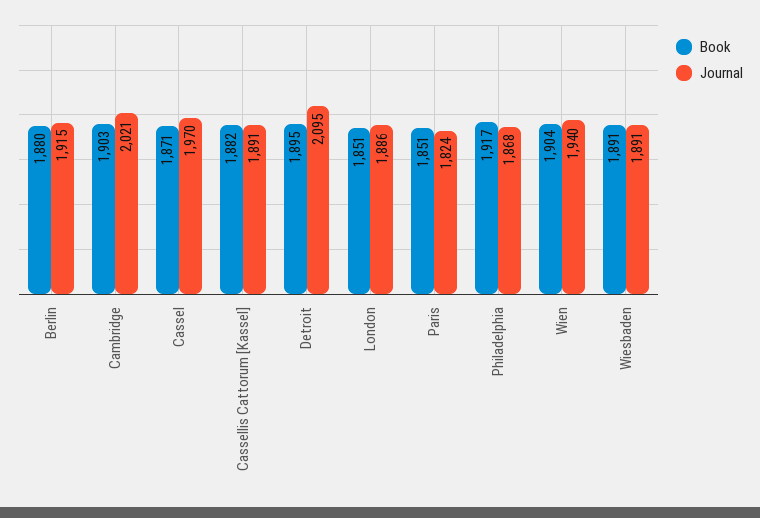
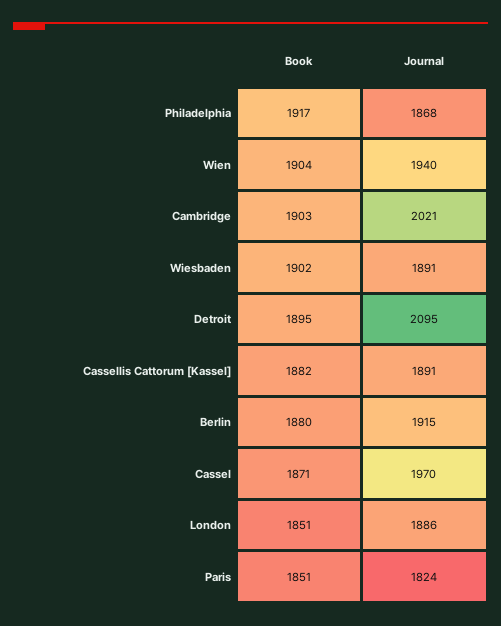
  {
    "Book": {
      "Berlin": 1880,
      "Cambridge": 1903,
      "Cassel": 1871,
      "Cassellis Cattorum [Kassel]": 1882,
      "Detroit": 1895,
      "London": 1851,
      "Paris": 1851,
      "Philadelphia": 1917,
      "Wien": 1904,
-     "Wiesbaden": 1891
+     "Wiesbaden": 1902
    },
    "Journal": {
      "Berlin": 1915,
      "Cambridge": 2021,
      "Cassel": 1970,
      "Cassellis Cattorum [Kassel]": 1891,
      "Detroit": 2095,
      "London": 1886,
      "Paris": 1824,
      "Philadelphia": 1868,
      "Wien": 1940,
      "Wiesbaden": 1891
    }
  }

